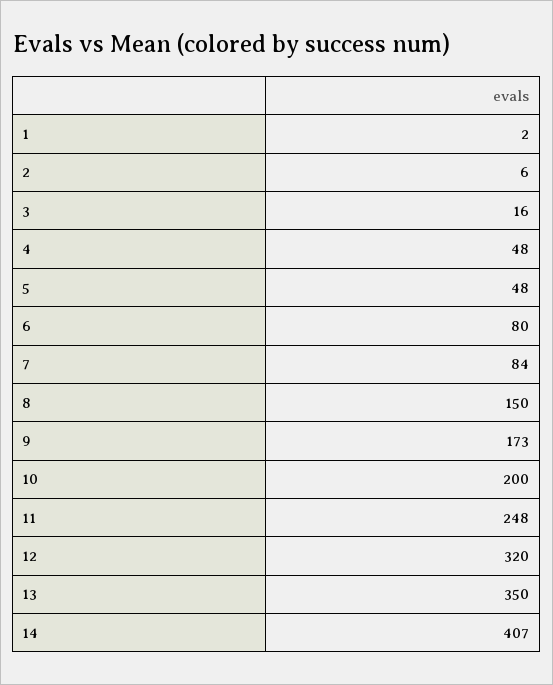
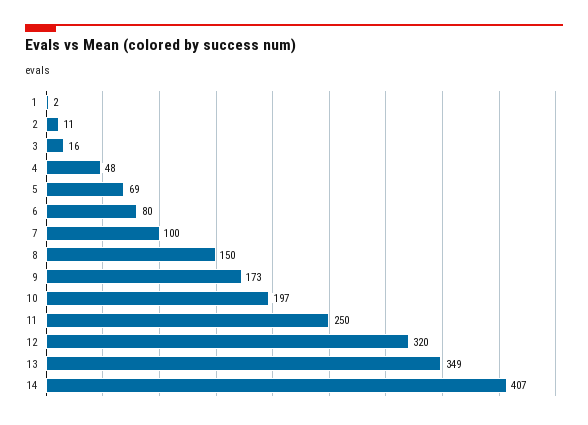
  {
    "1": 2,
-   "2": 6,
+   "2": 11,
    "3": 16,
    "4": 48,
-   "5": 48,
+   "5": 69,
    "6": 80,
-   "7": 84,
+   "7": 100,
    "8": 150,
    "9": 173,
-   "10": 200,
+   "10": 197,
-   "11": 248,
+   "11": 250,
    "12": 320,
-   "13": 350,
+   "13": 349,
    "14": 407
  }

